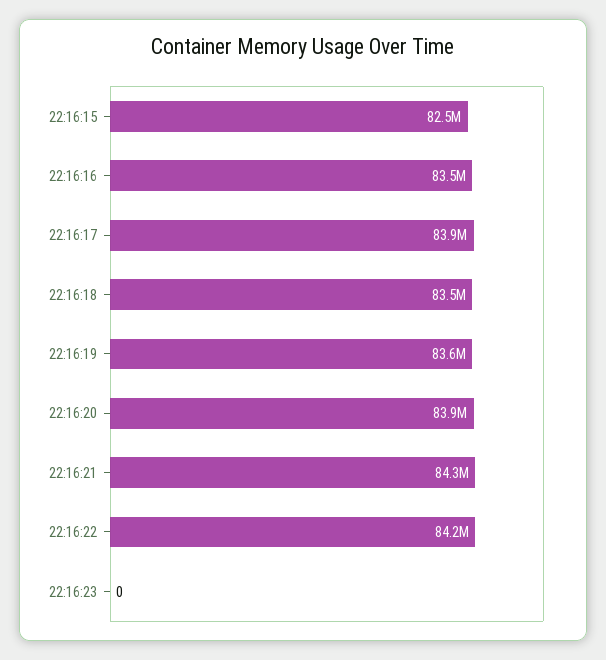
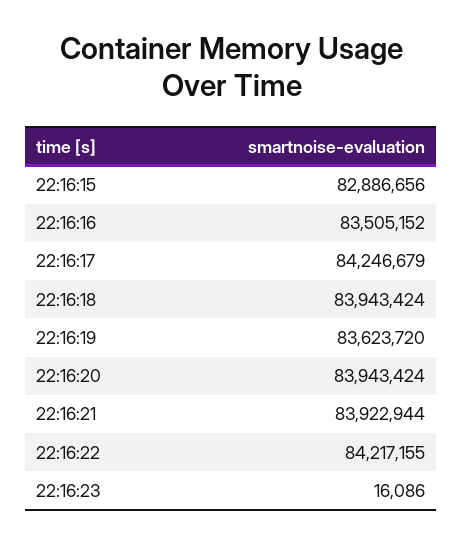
  {
-   "22:16:15": 82500000,
+   "22:16:15": 82886656,
    "22:16:16": 83505152,
-   "22:16:17": 83900000,
+   "22:16:17": 84246679,
-   "22:16:18": 83500000,
+   "22:16:18": 83943424,
    "22:16:19": 83623720,
    "22:16:20": 83943424,
-   "22:16:21": 84300000,
+   "22:16:21": 83922944,
    "22:16:22": 84217155,
-   "22:16:23": 0
+   "22:16:23": 16086
  }

